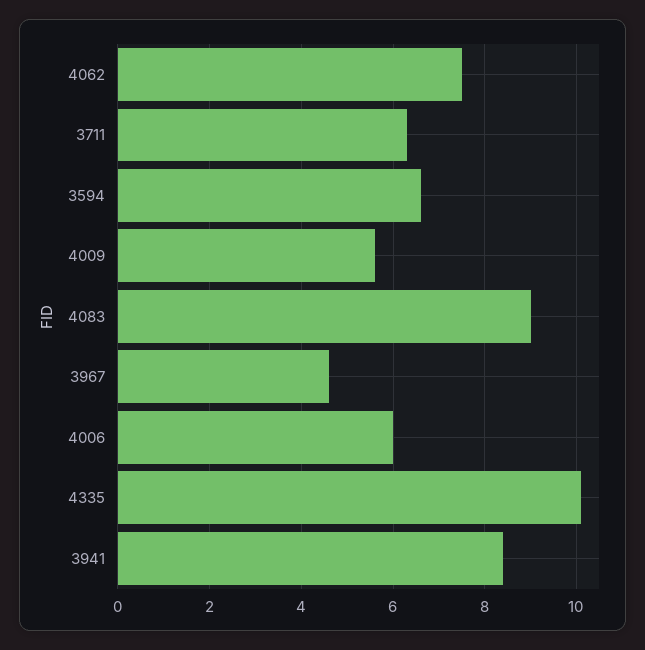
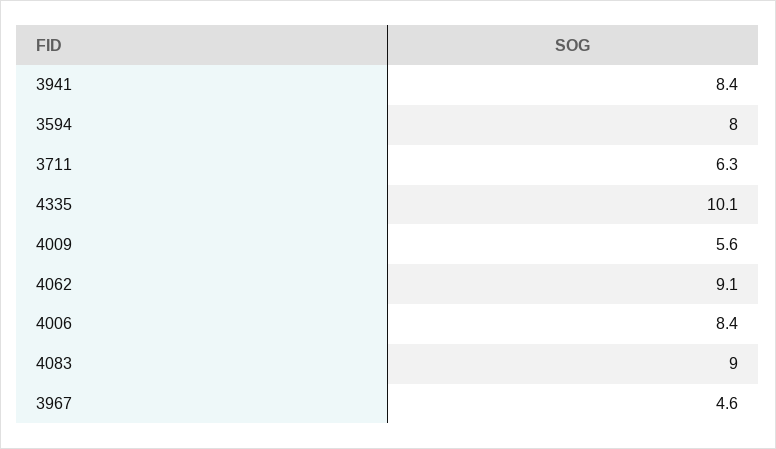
  {
-   "4062": 7.5,
+   "4062": 9.1,
    "3711": 6.3,
-   "3594": 6.5,
+   "3594": 8,
    "4009": 5.6,
    "4083": 9,
    "3967": 4.6,
-   "4006": 6,
+   "4006": 8.4,
    "4335": 10.1,
    "3941": 8.4
  }

